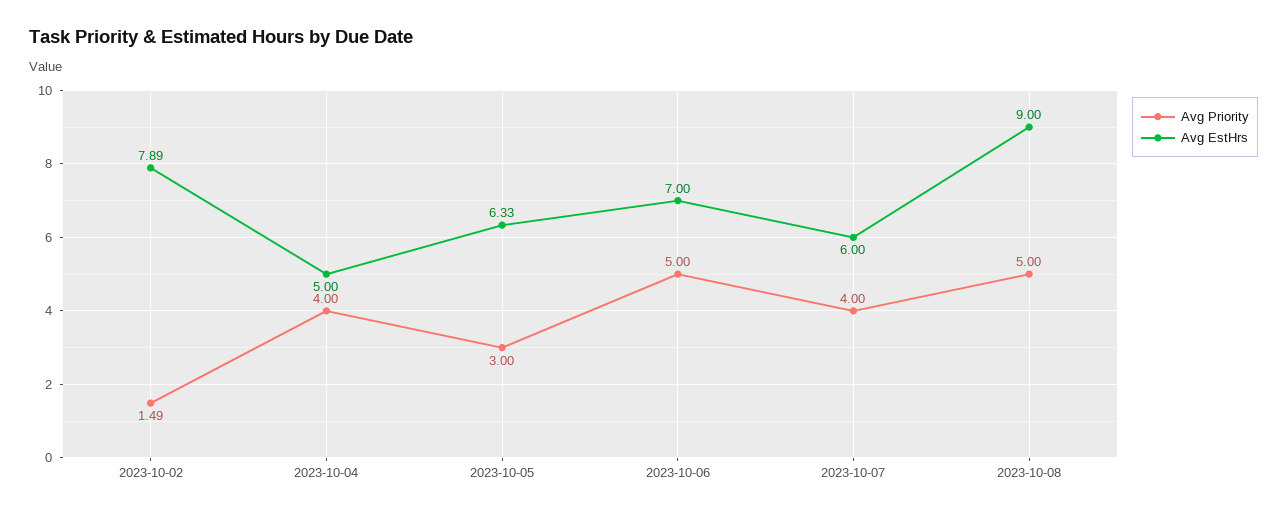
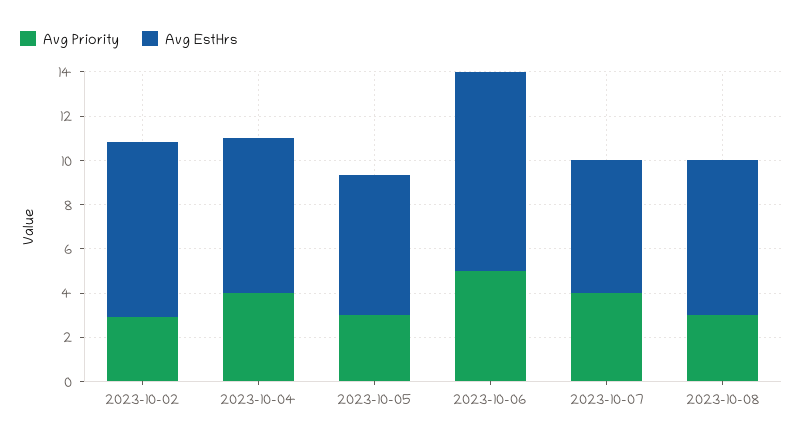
  {
    "Avg Priority": {
-     "2023-10-02": 1.49,
+     "2023-10-02": 3,
      "2023-10-04": 4,
      "2023-10-05": 3,
      "2023-10-06": 5,
      "2023-10-07": 4,
-     "2023-10-08": 5
+     "2023-10-08": 3
    },
    "Avg EstHrs": {
      "2023-10-02": 7.89,
-     "2023-10-04": 5,
+     "2023-10-04": 7,
      "2023-10-05": 6.33,
-     "2023-10-06": 7,
+     "2023-10-06": 9,
      "2023-10-07": 6,
-     "2023-10-08": 9
+     "2023-10-08": 7
    }
  }

